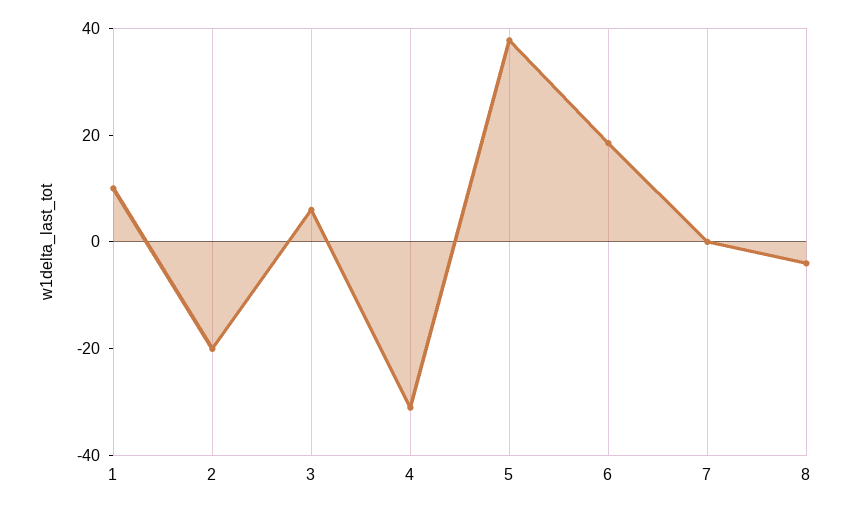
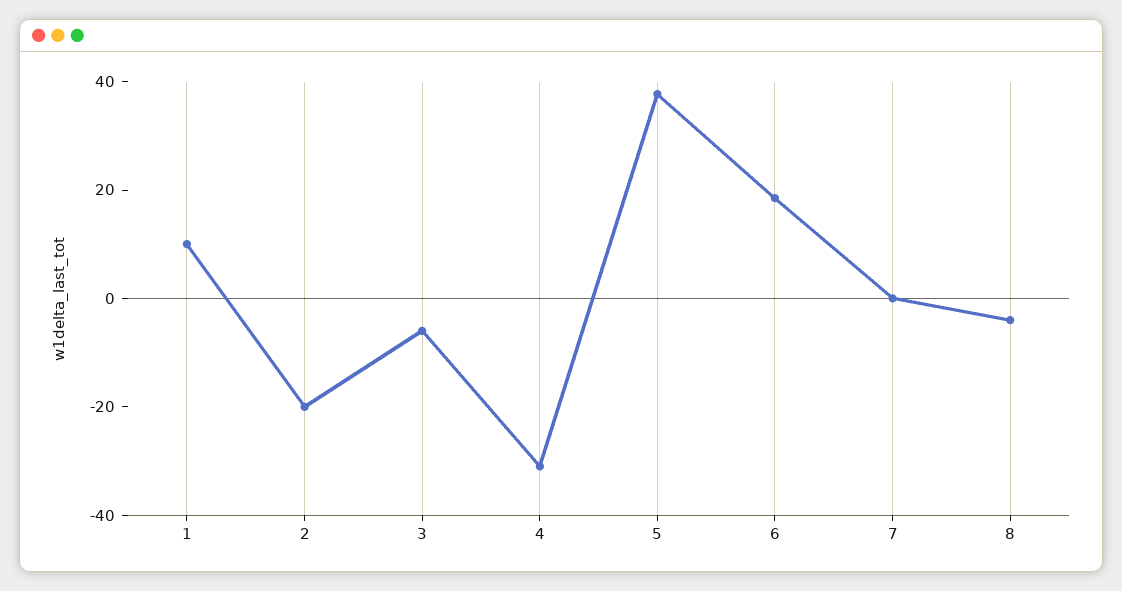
  {
    "1": 10,
    "2": -20,
-   "3": 5,
+   "3": -5,
    "4": -30,
    "5": 40,
    "6": 20,
    "7": 0,
    "8": -5
  }

